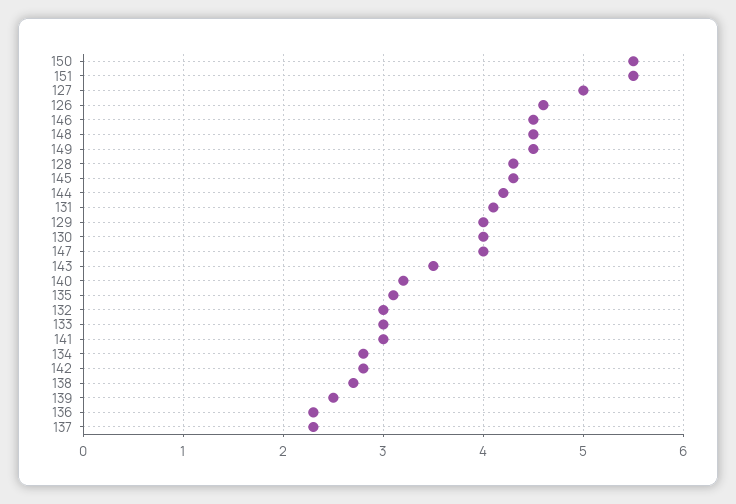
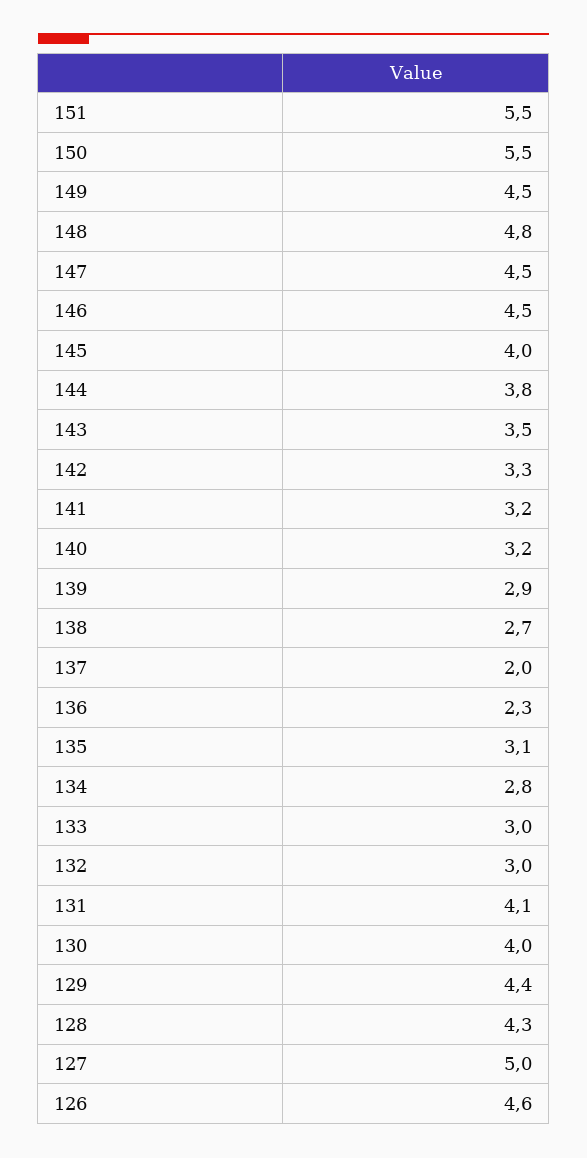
  {
    "150": 5.5,
    "151": 5.5,
    "127": 5,
    "126": 4.6,
    "146": 4.5,
-   "148": 4.5,
+   "148": 4.8,
    "149": 4.5,
    "128": 4.3,
-   "145": 4.3,
+   "145": 4,
-   "144": 4.2,
+   "144": 3.8,
    "131": 4.1,
-   "129": 4,
+   "129": 4.4,
    "130": 4,
-   "147": 4,
+   "147": 4.5,
    "143": 3.5,
    "140": 3.2,
    "135": 3.1,
    "132": 3,
    "133": 3,
-   "141": 3,
+   "141": 3.2,
    "134": 2.8,
-   "142": 2.8,
+   "142": 3.3,
    "138": 2.7,
-   "139": 2.5,
+   "139": 2.9,
    "136": 2.3,
-   "137": 2.3
+   "137": 2
  }

